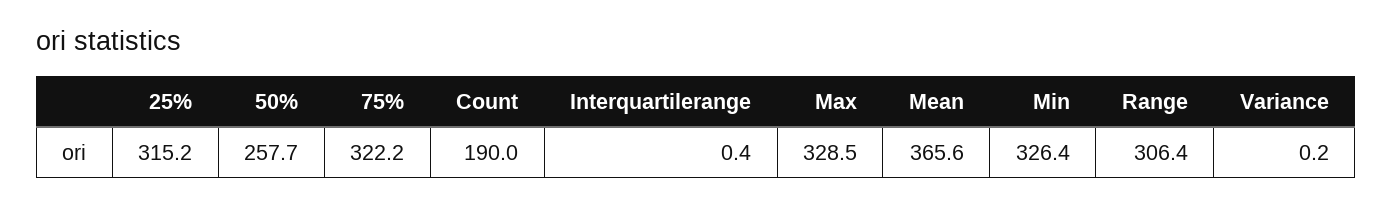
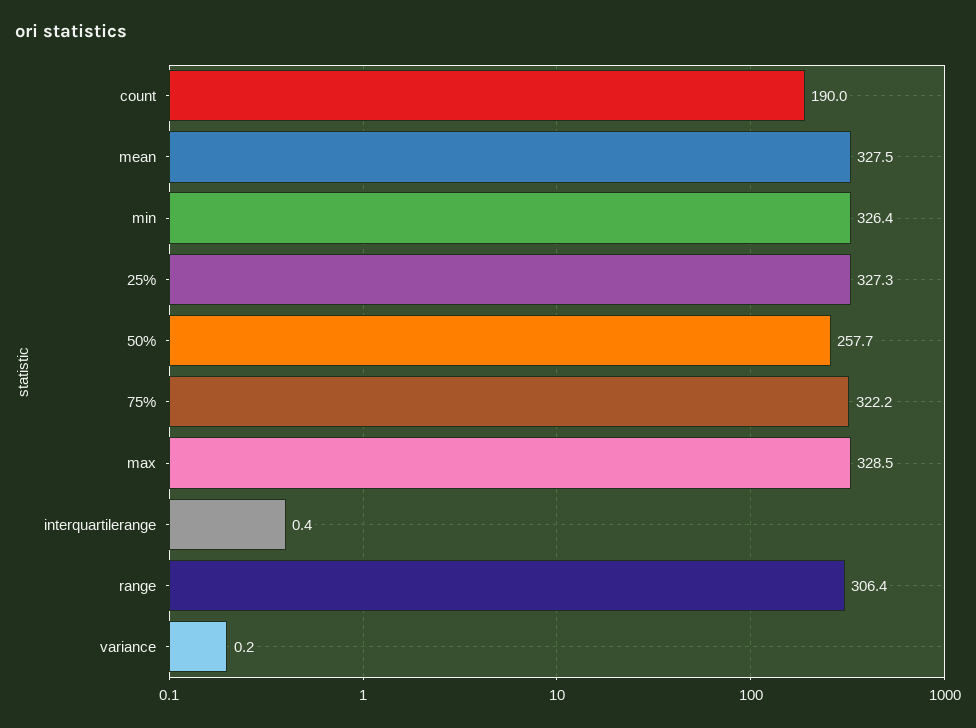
  {
-   "25%": 315.2,
+   "25%": 327.3,
    "50%": 257.7,
    "75%": 322.2,
    "Count": 190,
    "Interquartilerange": 0.4,
    "Max": 328.5,
-   "Mean": 365.6,
+   "Mean": 327.5,
    "Min": 326.4,
    "Range": 306.4,
    "Variance": 0.2
  }

